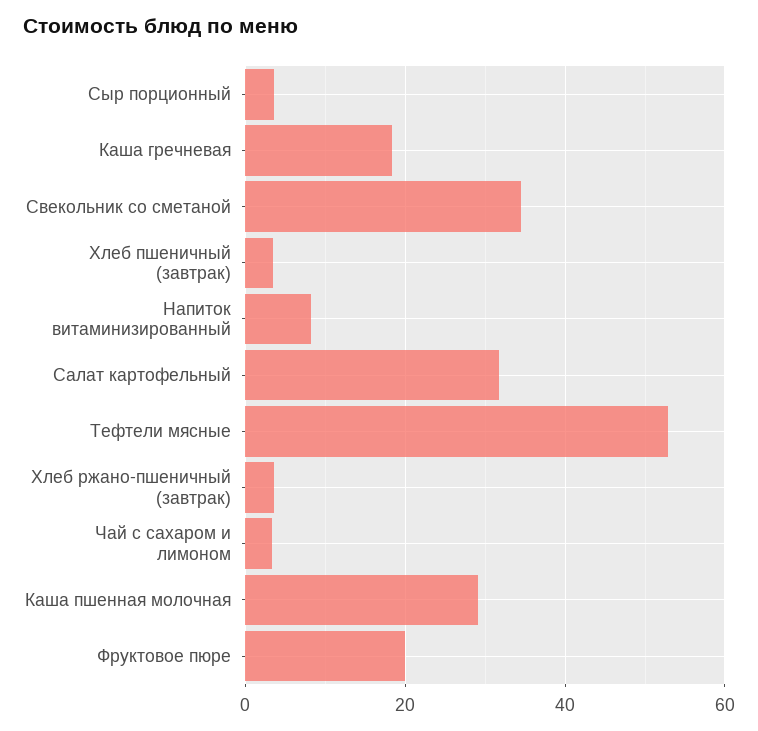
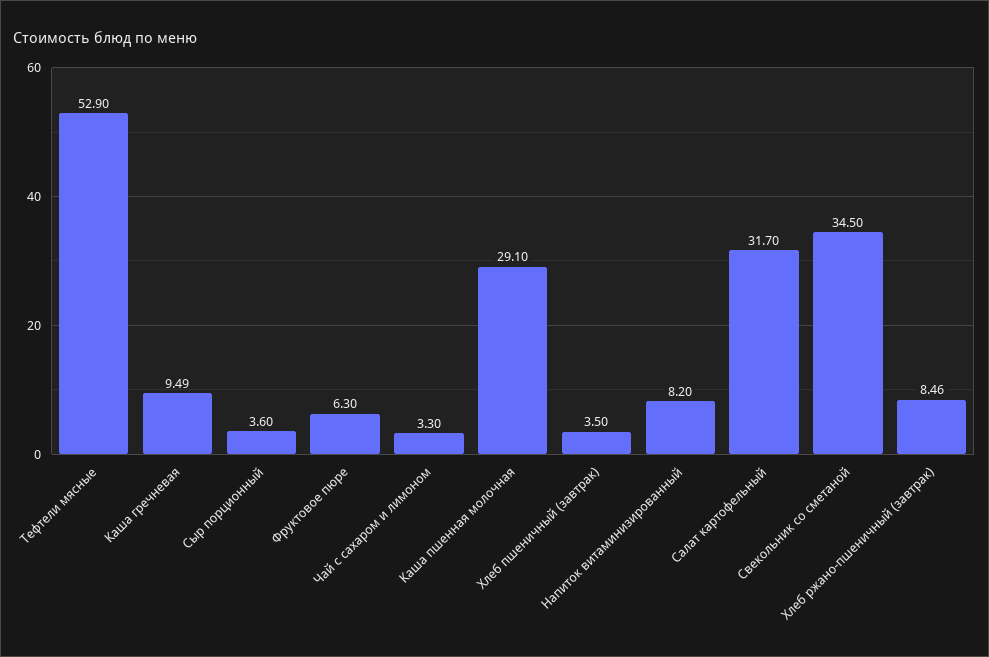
  {
    "Сыр порционный": 3.6,
-   "Каша гречневая": 18,
+   "Каша гречневая": 9.49,
    "Свекольник со сметаной": 34.5,
    "Хлеб пшеничный (завтрак)": 3.5,
    "Напиток витаминизированный": 8.2,
    "Салат картофельный": 31.7,
    "Тефтели мясные": 52.9,
-   "Хлеб ржано-пшеничный (завтрак)": 4,
+   "Хлеб ржано-пшеничный (завтрак)": 8.46,
    "Чай с сахаром и лимоном": 3.3,
    "Каша пшенная молочная": 29.1,
-   "Фруктовое пюре": 20
+   "Фруктовое пюре": 6.3
  }

